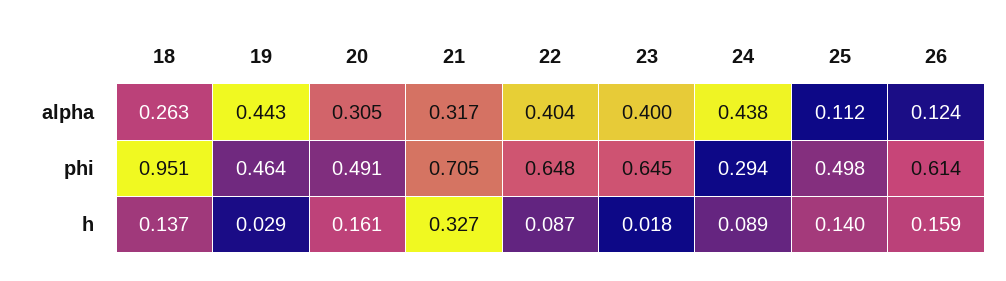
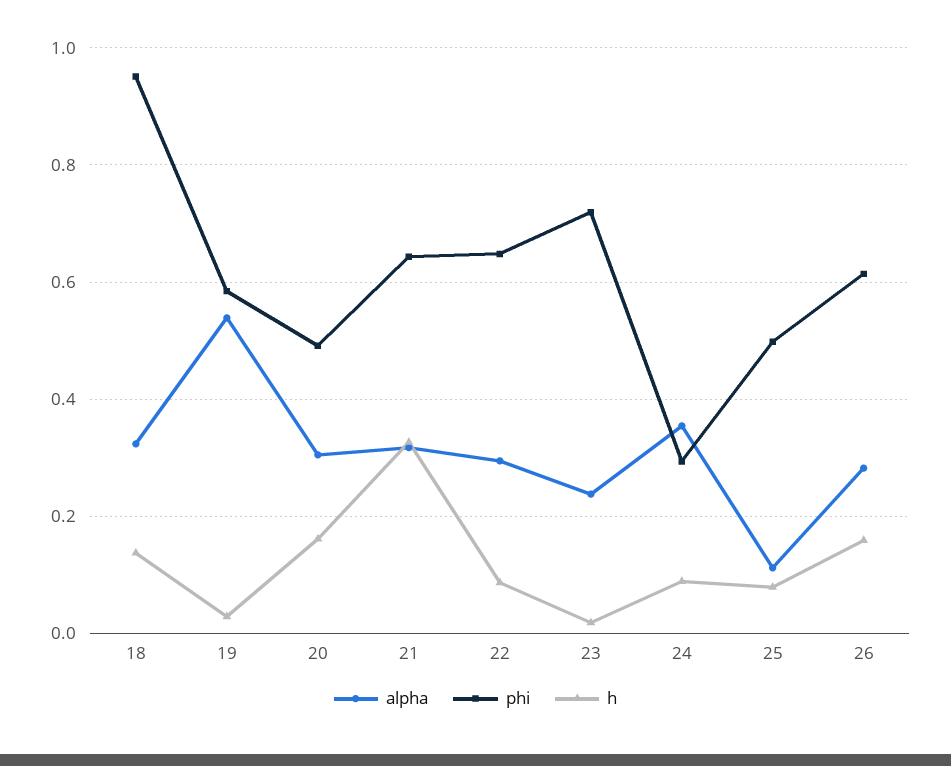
  {
    "alpha": {
-     "18": 0.263,
+     "18": 0.32,
-     "19": 0.443,
+     "19": 0.54,
      "20": 0.305,
      "21": 0.317,
-     "22": 0.404,
+     "22": 0.3,
-     "23": 0.4,
+     "23": 0.24,
-     "24": 0.438,
+     "24": 0.36,
      "25": 0.112,
-     "26": 0.124
+     "26": 0.28
    },
    "phi": {
      "18": 0.951,
-     "19": 0.464,
+     "19": 0.58,
      "20": 0.491,
-     "21": 0.705,
+     "21": 0.64,
      "22": 0.648,
-     "23": 0.645,
+     "23": 0.72,
      "24": 0.294,
      "25": 0.498,
      "26": 0.614
    },
    "h": {
      "18": 0.137,
      "19": 0.029,
      "20": 0.161,
      "21": 0.327,
      "22": 0.087,
      "23": 0.018,
      "24": 0.089,
-     "25": 0.14,
+     "25": 0.08,
      "26": 0.159
    }
  }

